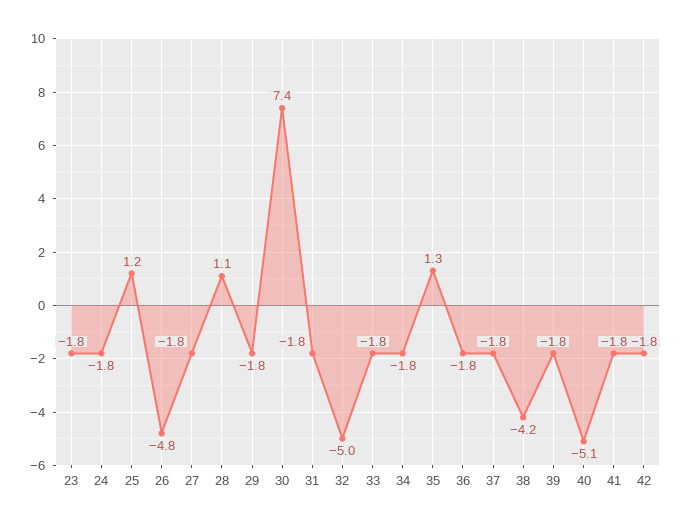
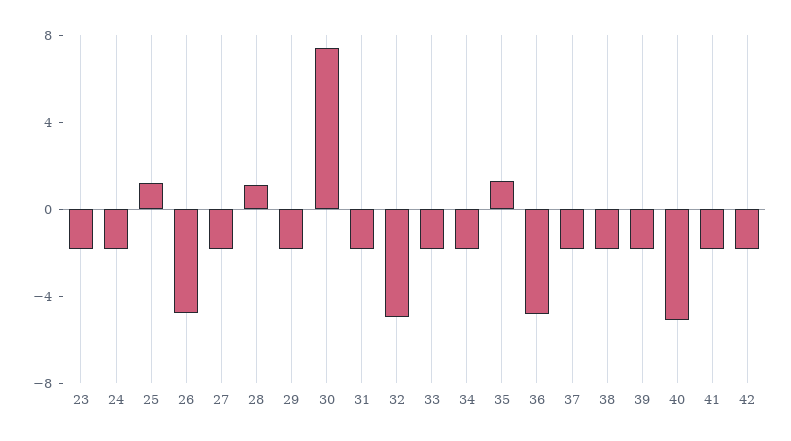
  {
    "23": -1.8,
    "24": -1.8,
    "25": 1.2,
    "26": -4.8,
    "27": -1.8,
    "28": 1.1,
    "29": -1.8,
    "30": 7.4,
    "31": -1.8,
    "32": -5,
    "33": -1.8,
    "34": -1.8,
    "35": 1.3,
-   "36": -1.8,
+   "36": -5,
    "37": -1.8,
-   "38": -4.2,
+   "38": -2,
    "39": -1.8,
    "40": -5.1,
    "41": -1.8,
    "42": -1.8
  }

